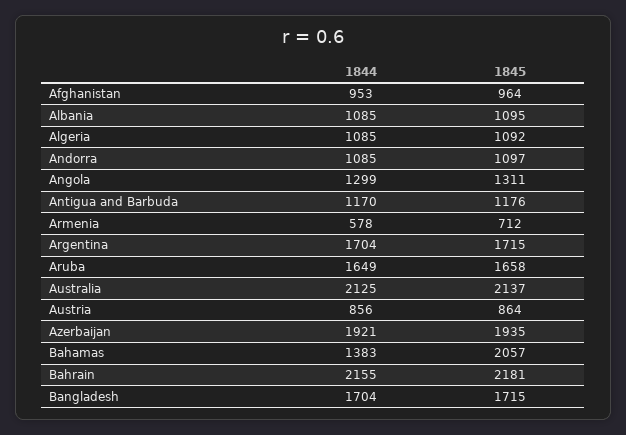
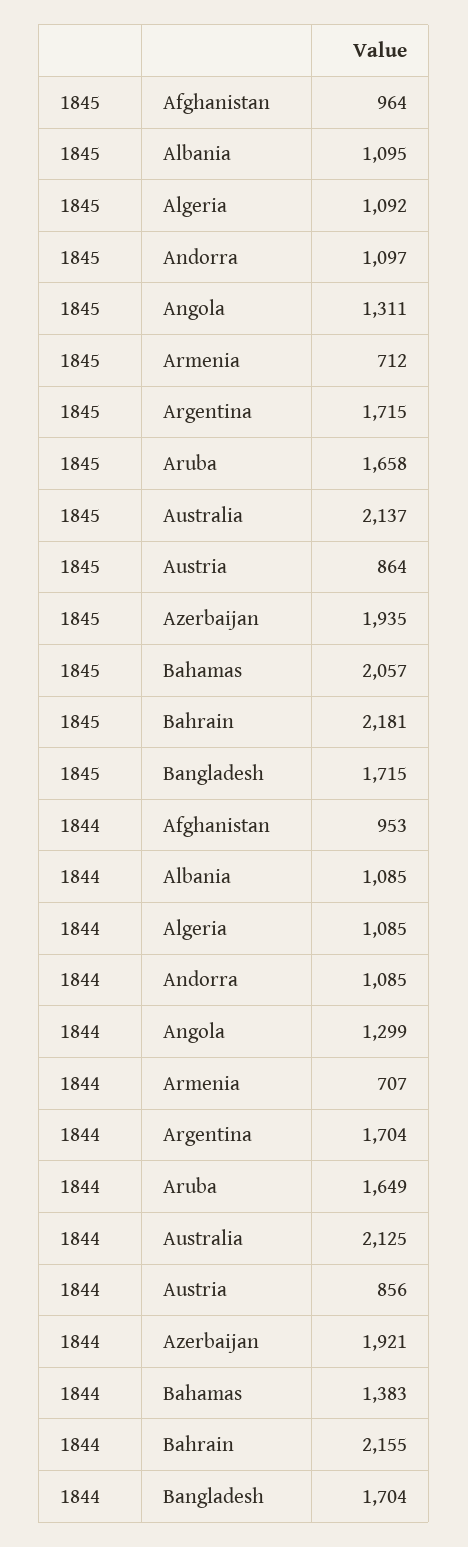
  {
    "1844": {
      "Afghanistan": 953,
      "Albania": 1085,
      "Algeria": 1085,
      "Andorra": 1085,
      "Angola": 1299,
-     "Antigua and Barbuda": 1170,
-     "Armenia": 578,
+     "Armenia": 707,
      "Argentina": 1704,
      "Aruba": 1649,
      "Australia": 2125,
      "Austria": 856,
      "Azerbaijan": 1921,
      "Bahamas": 1383,
      "Bahrain": 2155,
      "Bangladesh": 1704
    },
    "1845": {
      "Afghanistan": 964,
      "Albania": 1095,
      "Algeria": 1092,
      "Andorra": 1097,
      "Angola": 1311,
-     "Antigua and Barbuda": 1176,
      "Armenia": 712,
      "Argentina": 1715,
      "Aruba": 1658,
      "Australia": 2137,
      "Austria": 864,
      "Azerbaijan": 1935,
      "Bahamas": 2057,
      "Bahrain": 2181,
      "Bangladesh": 1715
    }
  }

